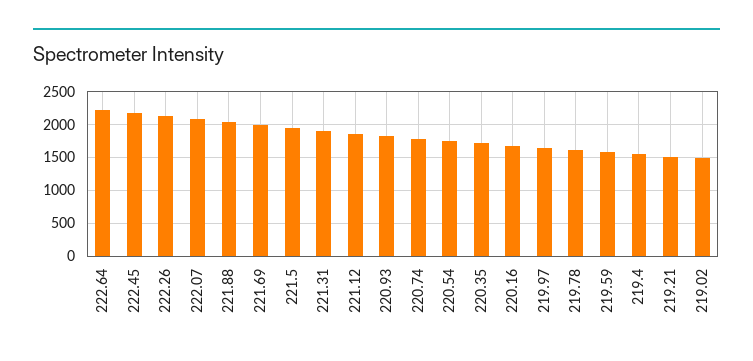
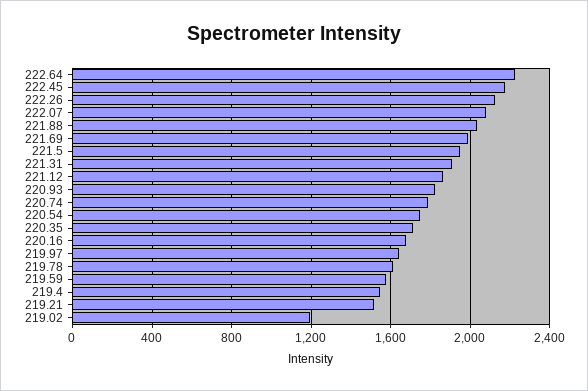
  {
    "222.64": 2200,
    "222.45": 2150,
    "222.26": 2150,
    "222.07": 2100,
    "221.88": 2050,
    "221.69": 2000,
    "221.5": 1950,
    "221.31": 1900,
    "221.12": 1850,
    "220.93": 1800,
    "220.74": 1800,
    "220.54": 1750,
    "220.35": 1700,
    "220.16": 1700,
    "219.97": 1650,
    "219.78": 1600,
    "219.59": 1600,
    "219.4": 1550,
    "219.21": 1500,
-   "219.02": 1500
+   "219.02": 1200
  }

